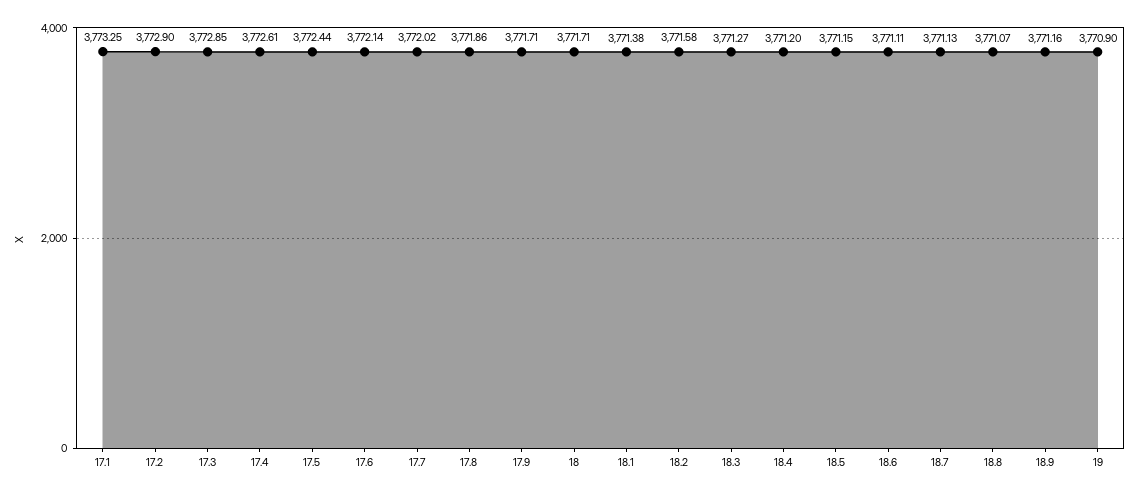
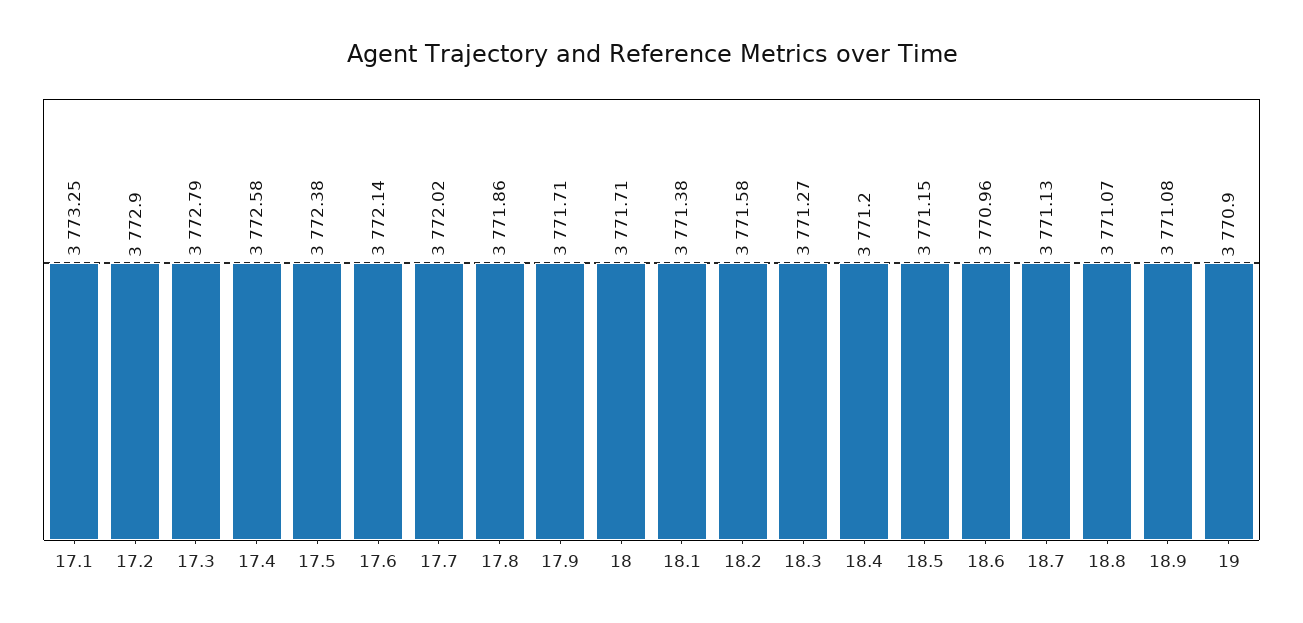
  {
    "17.1": 3773.25,
    "17.2": 3772.9,
-   "17.3": 3772.85,
+   "17.3": 3772.79,
-   "17.4": 3772.61,
+   "17.4": 3772.58,
-   "17.5": 3772.44,
+   "17.5": 3772.38,
    "17.6": 3772.14,
    "17.7": 3772.02,
    "17.8": 3771.86,
    "17.9": 3771.71,
    "18": 3771.71,
    "18.1": 3771.38,
    "18.2": 3771.58,
    "18.3": 3771.27,
    "18.4": 3771.2,
    "18.5": 3771.15,
-   "18.6": 3771.11,
+   "18.6": 3770.96,
    "18.7": 3771.13,
    "18.8": 3771.07,
-   "18.9": 3771.16,
+   "18.9": 3771.08,
    "19": 3770.9
  }

